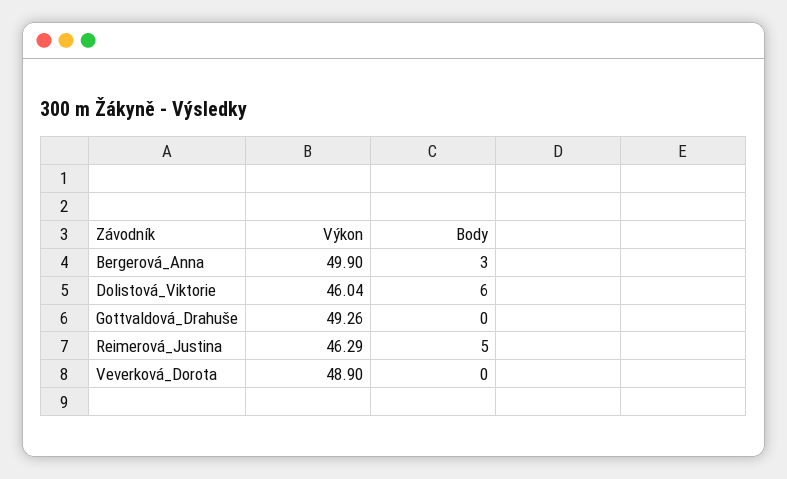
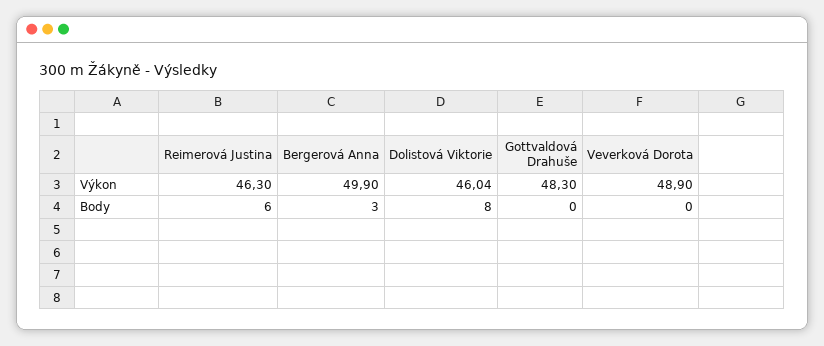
  {
    "Výkon": {
      "Bergerová_Anna": 49.9,
      "Dolistová_Viktorie": 46.04,
-     "Gottvaldová_Drahuše": 49.26,
+     "Gottvaldová_Drahuše": 48.3,
-     "Reimerová_Justina": 46.29,
+     "Reimerová_Justina": 46.3,
      "Veverková_Dorota": 48.9
    },
    "Body": {
      "Bergerová_Anna": 3,
-     "Dolistová_Viktorie": 6,
+     "Dolistová_Viktorie": 8,
      "Gottvaldová_Drahuše": 0,
-     "Reimerová_Justina": 5,
+     "Reimerová_Justina": 6,
      "Veverková_Dorota": 0
    }
  }

